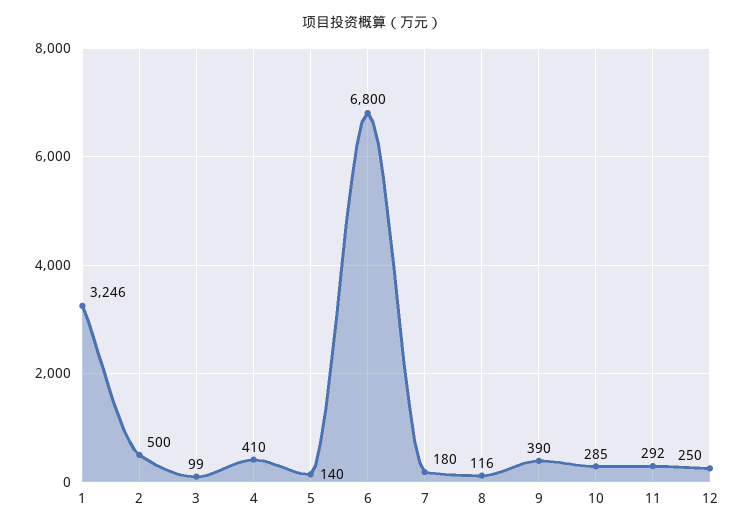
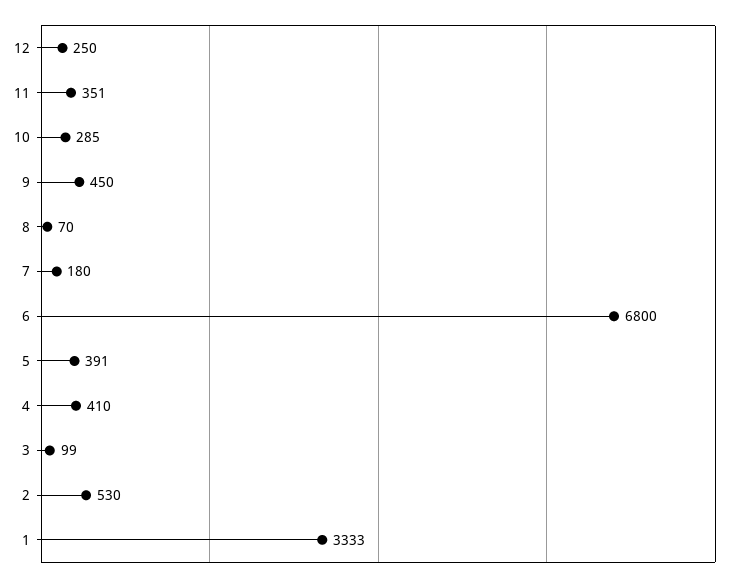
  {
-   "1": 3246,
+   "1": 3333,
-   "2": 500,
+   "2": 530,
    "3": 99,
    "4": 410,
-   "5": 140,
+   "5": 391,
    "6": 6800,
    "7": 180,
-   "8": 116,
+   "8": 70,
-   "9": 390,
+   "9": 450,
    "10": 285,
-   "11": 292,
+   "11": 351,
    "12": 250
  }

